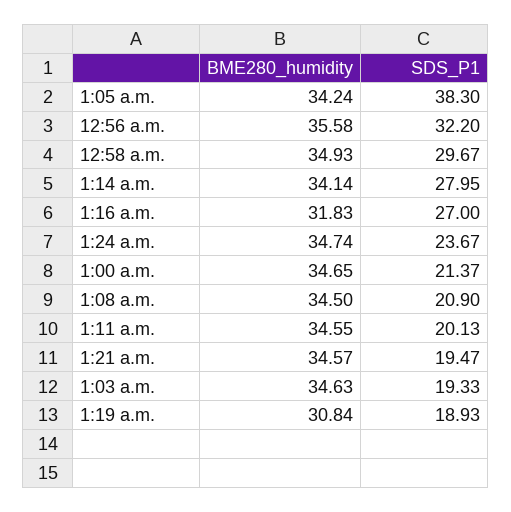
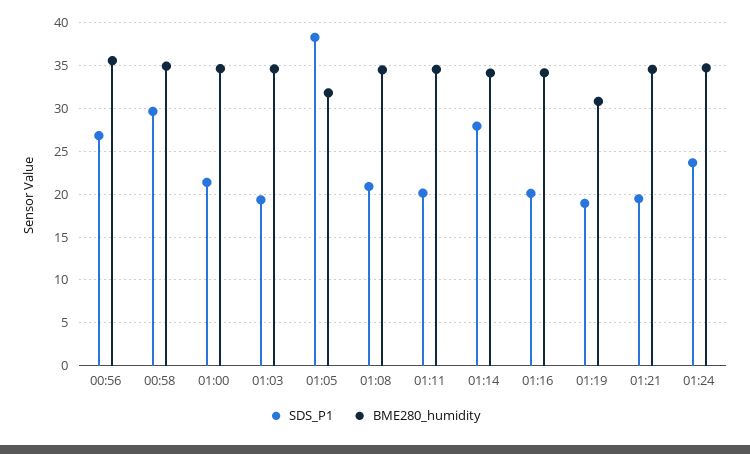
  {
    "BME280_humidity": {
-     "1:05 a.m.": 34.24,
+     "1:05 a.m.": 32,
      "12:56 a.m.": 35.58,
      "12:58 a.m.": 34.93,
      "1:14 a.m.": 34.14,
-     "1:16 a.m.": 31.83,
+     "1:16 a.m.": 34,
      "1:24 a.m.": 34.74,
      "1:00 a.m.": 34.65,
      "1:08 a.m.": 34.5,
      "1:11 a.m.": 34.55,
      "1:21 a.m.": 34.57,
      "1:03 a.m.": 34.63,
      "1:19 a.m.": 30.84
    },
    "SDS_P1": {
      "1:05 a.m.": 38.3,
-     "12:56 a.m.": 32.2,
+     "12:56 a.m.": 27,
      "12:58 a.m.": 29.67,
      "1:14 a.m.": 27.95,
-     "1:16 a.m.": 27,
+     "1:16 a.m.": 20,
      "1:24 a.m.": 23.67,
      "1:00 a.m.": 21.37,
      "1:08 a.m.": 20.9,
      "1:11 a.m.": 20.13,
      "1:21 a.m.": 19.47,
      "1:03 a.m.": 19.33,
      "1:19 a.m.": 18.93
    }
  }

